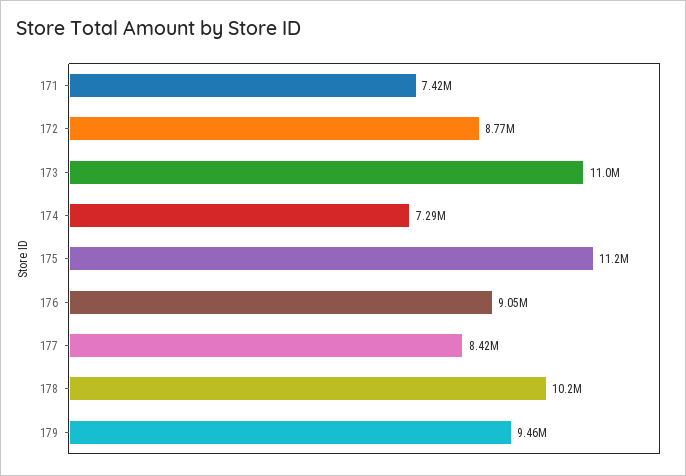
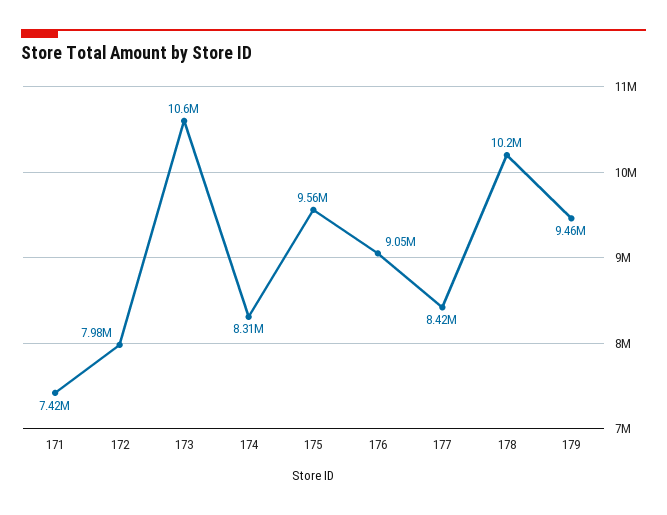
  {
    "171": 7420000,
-   "172": 8770000,
+   "172": 7980000,
-   "173": 11000000,
+   "173": 10600000,
-   "174": 7290000,
+   "174": 8310000,
-   "175": 11200000,
+   "175": 9560000,
    "176": 9050000,
    "177": 8420000,
    "178": 10200000,
    "179": 9460000
  }

